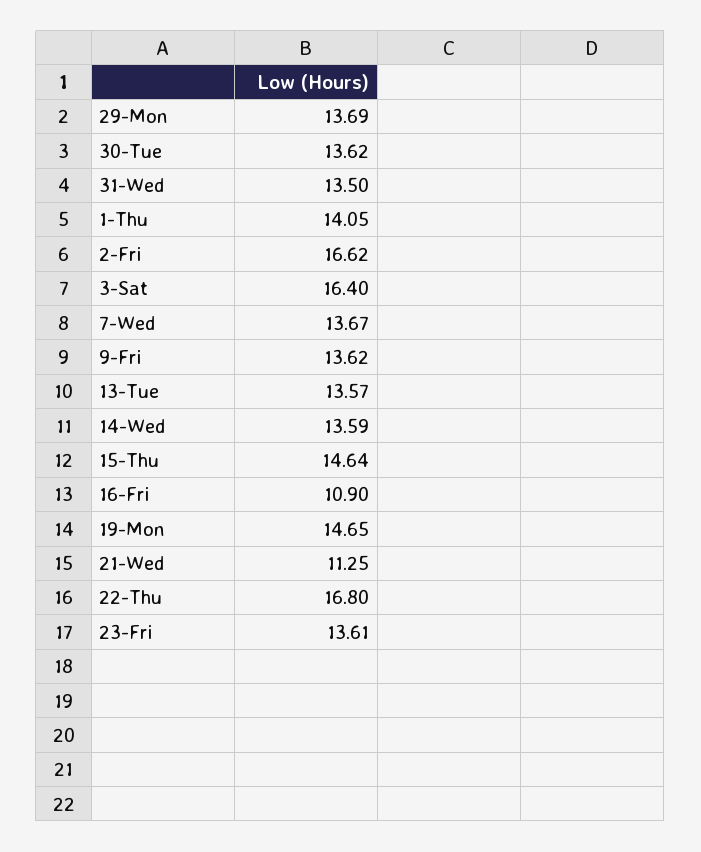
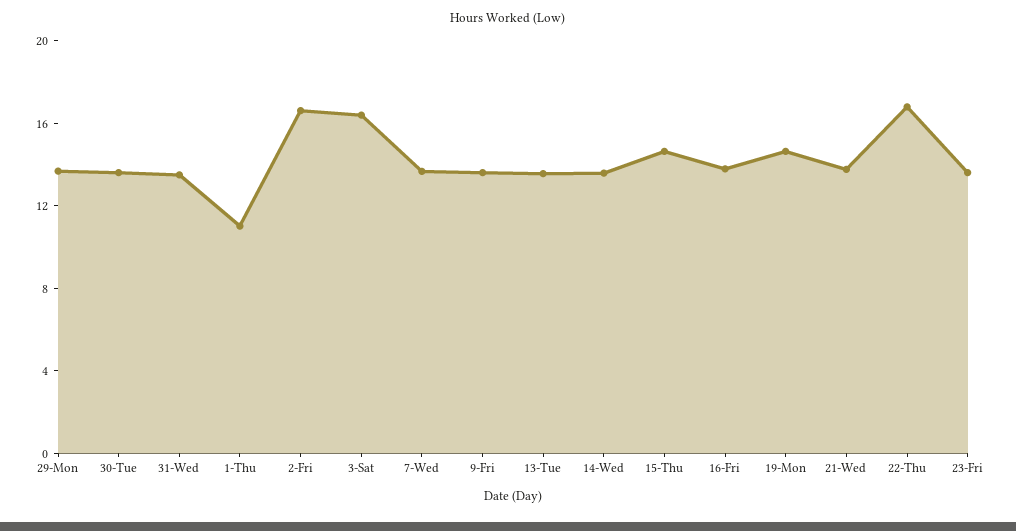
  {
    "29-Mon": 13.69,
    "30-Tue": 13.62,
    "31-Wed": 13.5,
-   "1-Thu": 14.05,
+   "1-Thu": 11,
    "2-Fri": 16.62,
    "3-Sat": 16.4,
    "7-Wed": 13.67,
    "9-Fri": 13.62,
    "13-Tue": 13.57,
    "14-Wed": 13.59,
    "15-Thu": 14.64,
-   "16-Fri": 10.9,
+   "16-Fri": 14,
    "19-Mon": 14.65,
-   "21-Wed": 11.25,
+   "21-Wed": 14,
    "22-Thu": 16.8,
    "23-Fri": 13.61
  }

